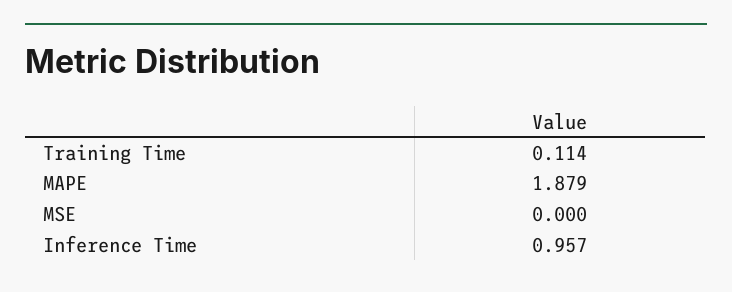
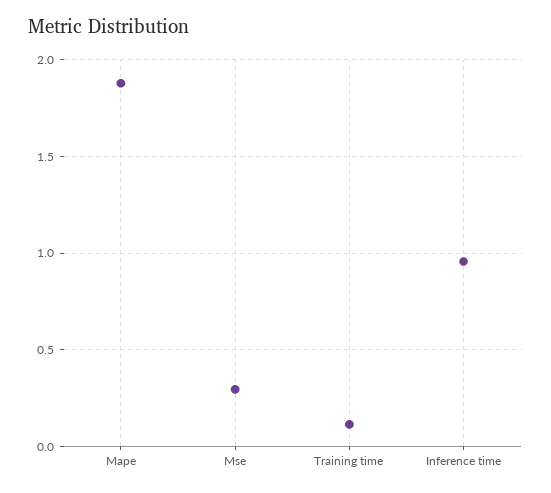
  {
    "Training Time": 0.114,
    "MAPE": 1.879,
-   "MSE": 0,
+   "MSE": 0.3,
    "Inference Time": 0.957
  }

